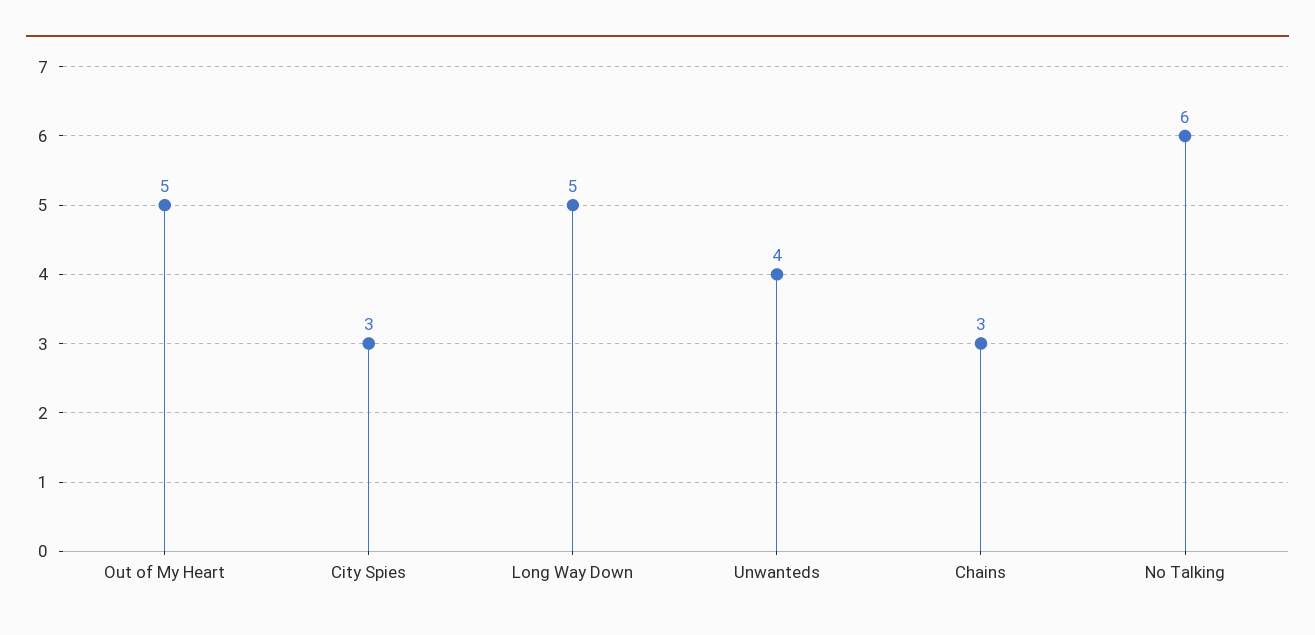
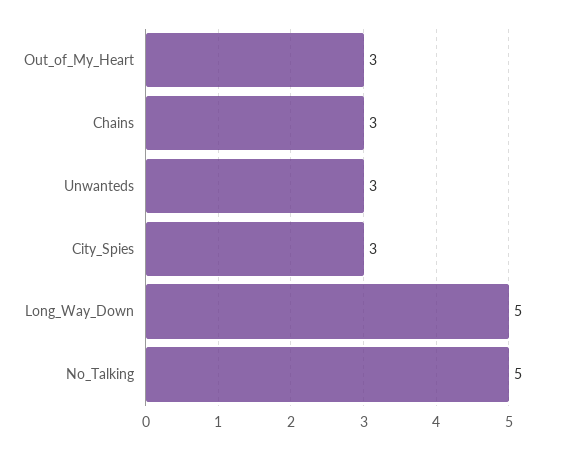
  {
-   "Out of My Heart": 5,
+   "Out of My Heart": 3,
    "City Spies": 3,
    "Long Way Down": 5,
-   "Unwanteds": 4,
+   "Unwanteds": 3,
    "Chains": 3,
-   "No Talking": 6
+   "No Talking": 5
  }

